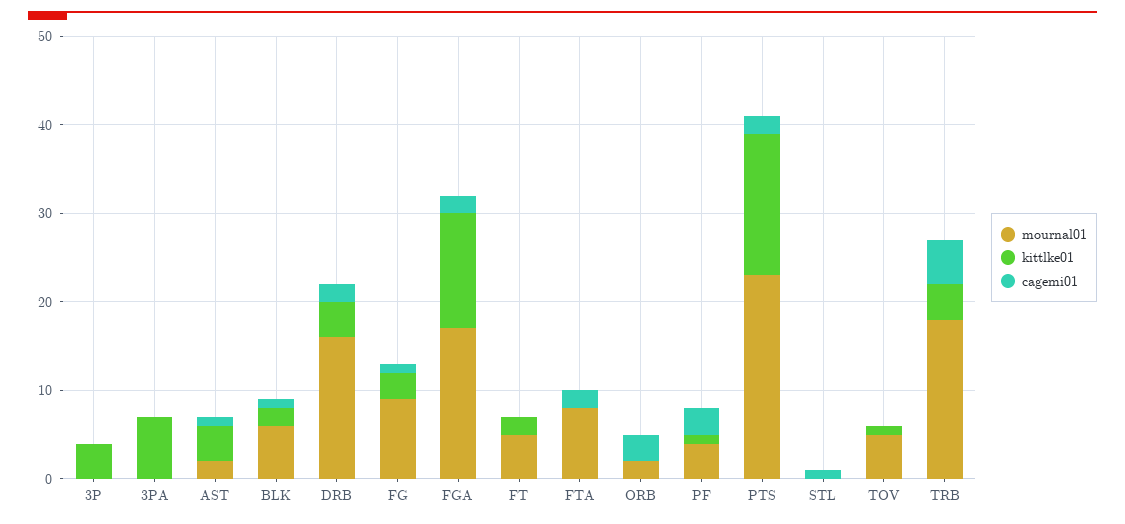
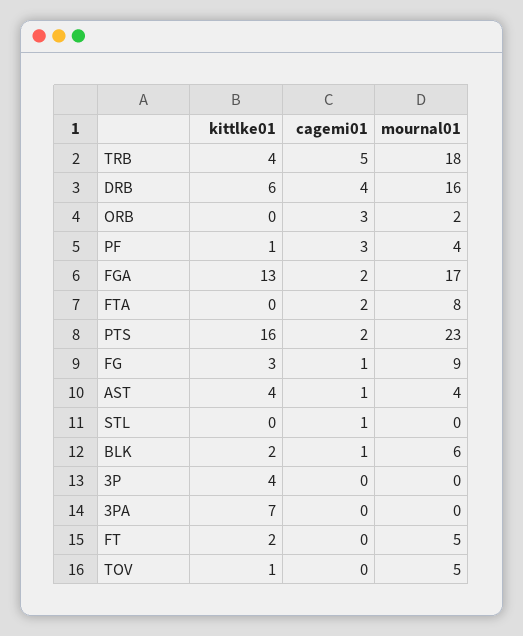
  {
    "mournal01": {
      "3P": 0,
      "3PA": 0,
-     "AST": 2,
+     "AST": 4,
      "BLK": 6,
      "DRB": 16,
      "FG": 9,
      "FGA": 17,
      "FT": 5,
      "FTA": 8,
      "ORB": 2,
      "PF": 4,
      "PTS": 23,
      "STL": 0,
      "TOV": 5,
      "TRB": 18
    },
    "kittlke01": {
      "3P": 4,
      "3PA": 7,
      "AST": 4,
      "BLK": 2,
-     "DRB": 4,
+     "DRB": 6,
      "FG": 3,
      "FGA": 13,
      "FT": 2,
      "FTA": 0,
      "ORB": 0,
      "PF": 1,
      "PTS": 16,
      "STL": 0,
      "TOV": 1,
      "TRB": 4
    },
    "cagemi01": {
      "3P": 0,
      "3PA": 0,
      "AST": 1,
      "BLK": 1,
-     "DRB": 2,
+     "DRB": 4,
      "FG": 1,
      "FGA": 2,
      "FT": 0,
      "FTA": 2,
      "ORB": 3,
      "PF": 3,
      "PTS": 2,
      "STL": 1,
      "TOV": 0,
      "TRB": 5
    }
  }

